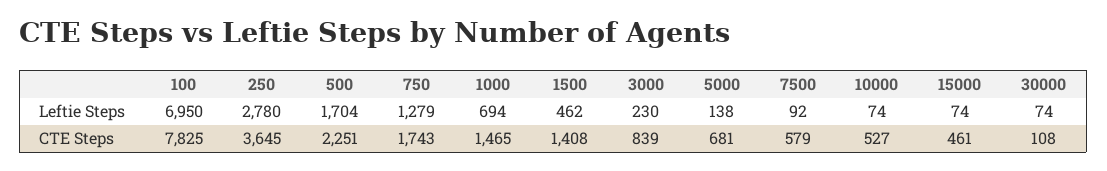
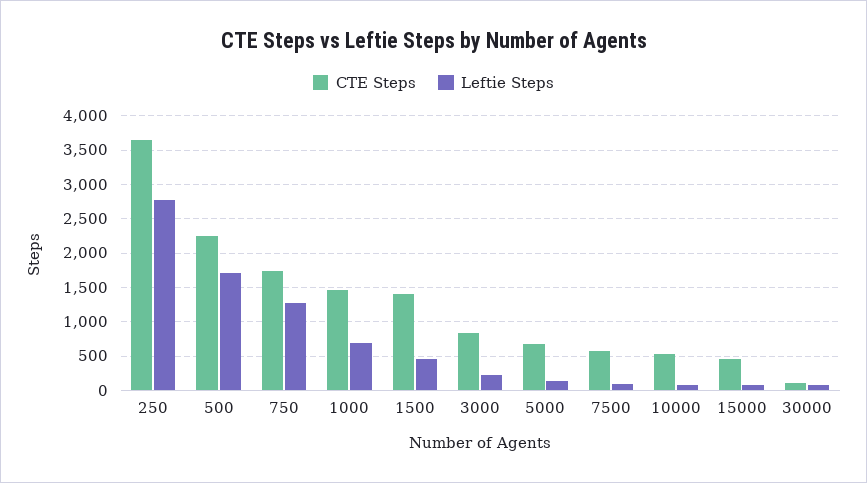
  {
    "Leftie Steps": {
-     "100": 6950,
      "250": 2780,
      "500": 1704,
      "750": 1279,
      "1000": 694,
      "1500": 462,
      "3000": 230,
      "5000": 138,
      "7500": 92,
      "10000": 74,
      "15000": 74,
      "30000": 74
    },
    "CTE Steps": {
-     "100": 7825,
      "250": 3645,
      "500": 2251,
      "750": 1743,
      "1000": 1465,
      "1500": 1408,
      "3000": 839,
      "5000": 681,
      "7500": 579,
      "10000": 527,
      "15000": 461,
      "30000": 108
    }
  }

